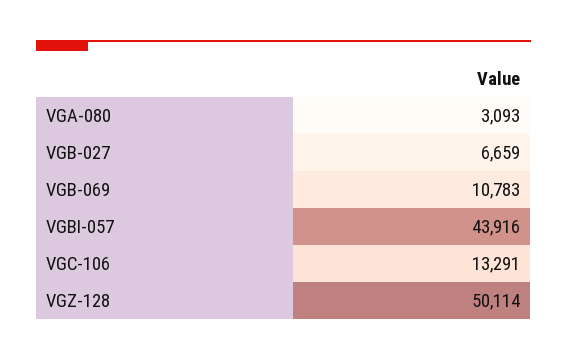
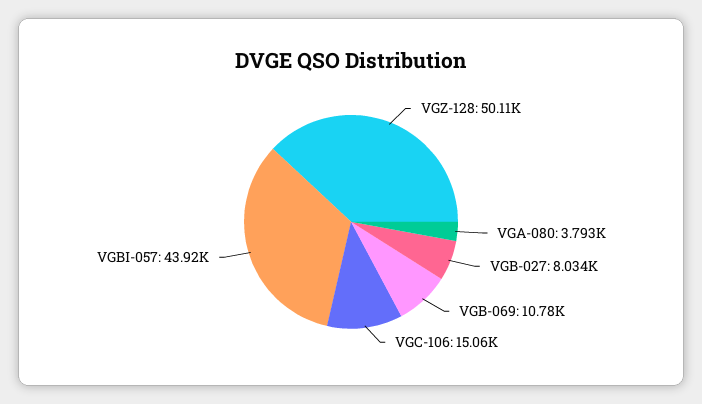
  {
-   "VGA-080": 3093,
+   "VGA-080": 3793,
-   "VGB-027": 6659,
+   "VGB-027": 8034,
    "VGB-069": 10783,
    "VGBI-057": 43916,
-   "VGC-106": 13291,
+   "VGC-106": 15060,
    "VGZ-128": 50114
  }

